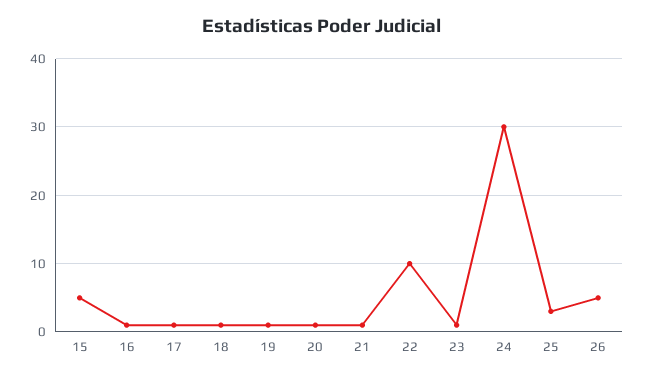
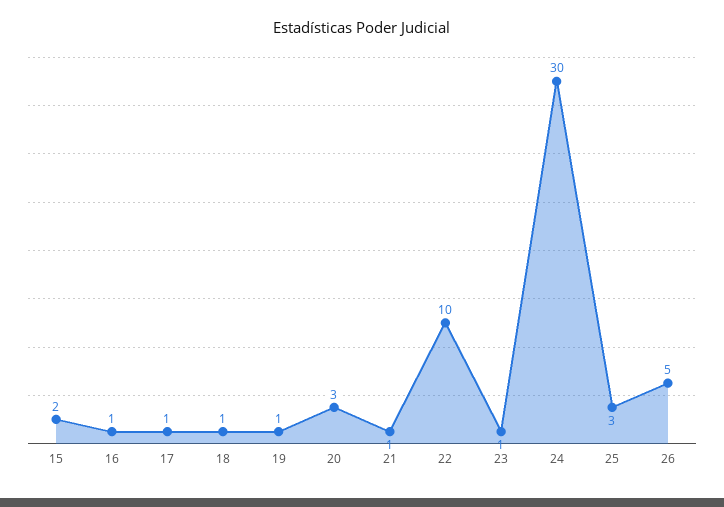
  {
-   "15": 5,
+   "15": 2,
    "16": 1,
    "17": 1,
    "18": 1,
    "19": 1,
-   "20": 1,
+   "20": 3,
    "21": 1,
    "22": 10,
    "23": 1,
    "24": 30,
    "25": 3,
    "26": 5
  }

